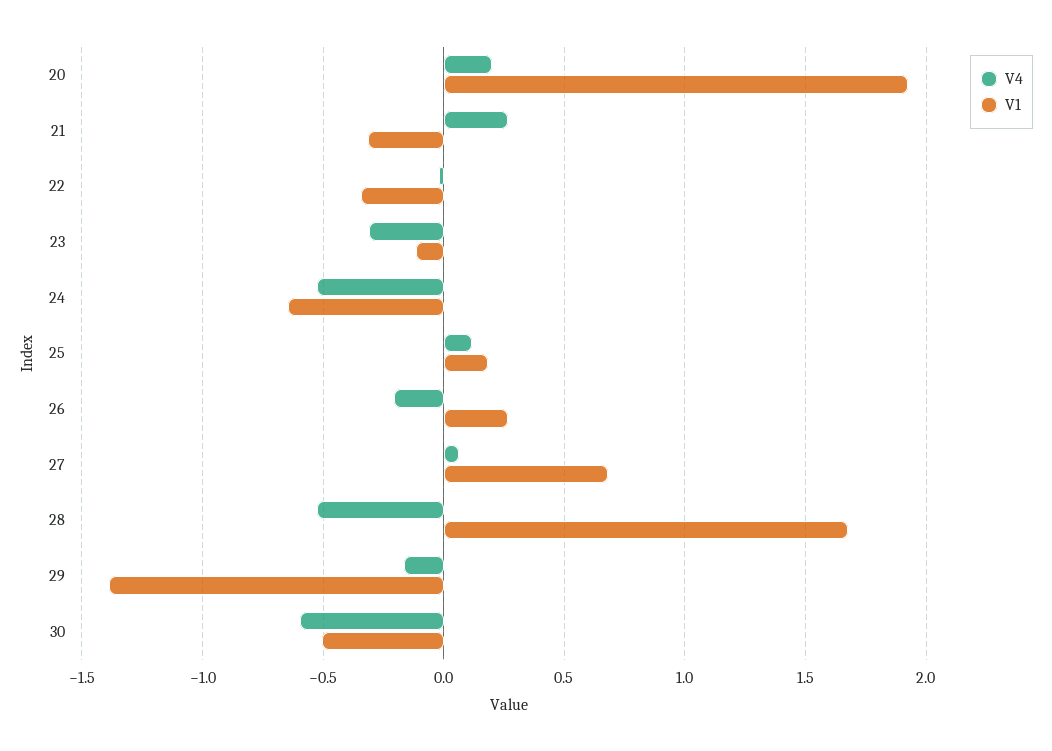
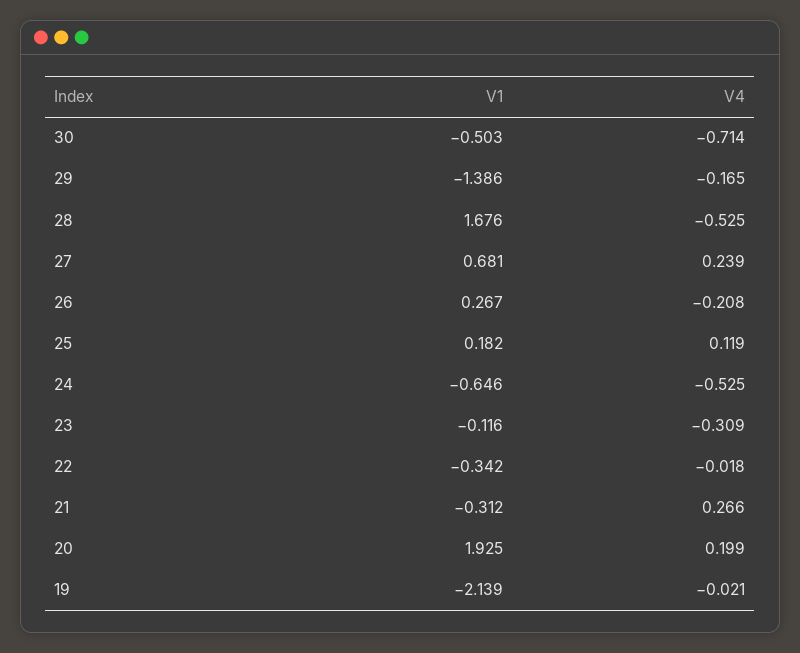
  {
    "V4": {
      "20": 0.199,
      "21": 0.266,
      "22": -0.018,
      "23": -0.309,
      "24": -0.525,
      "25": 0.119,
      "26": -0.208,
-     "27": 0.05,
+     "27": 0.239,
      "28": -0.525,
      "29": -0.165,
-     "30": -0.6
+     "30": -0.714,
+     "19": -0.021
    },
    "V1": {
      "20": 1.925,
      "21": -0.312,
      "22": -0.342,
      "23": -0.116,
      "24": -0.646,
      "25": 0.182,
      "26": 0.267,
      "27": 0.681,
      "28": 1.676,
      "29": -1.386,
-     "30": -0.503
+     "30": -0.503,
+     "19": -2.139
    }
  }

